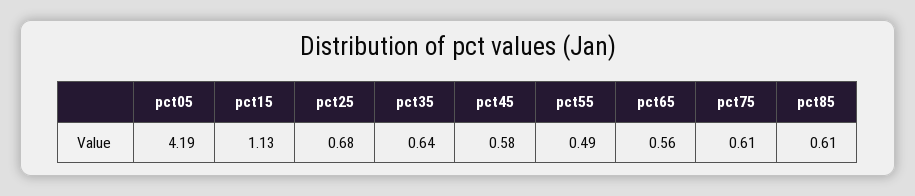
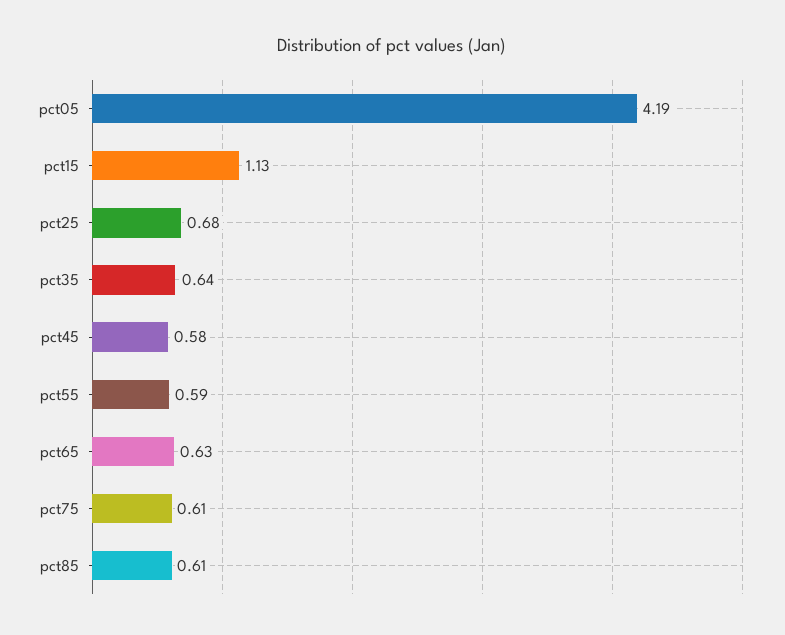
  {
    "pct05": 4.19,
    "pct15": 1.13,
    "pct25": 0.68,
    "pct35": 0.64,
    "pct45": 0.58,
-   "pct55": 0.49,
+   "pct55": 0.59,
-   "pct65": 0.56,
+   "pct65": 0.63,
    "pct75": 0.61,
    "pct85": 0.61
  }

